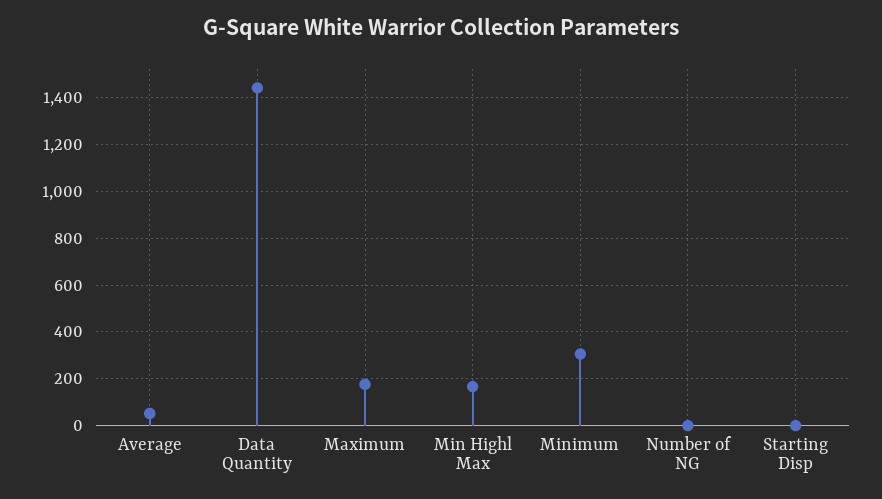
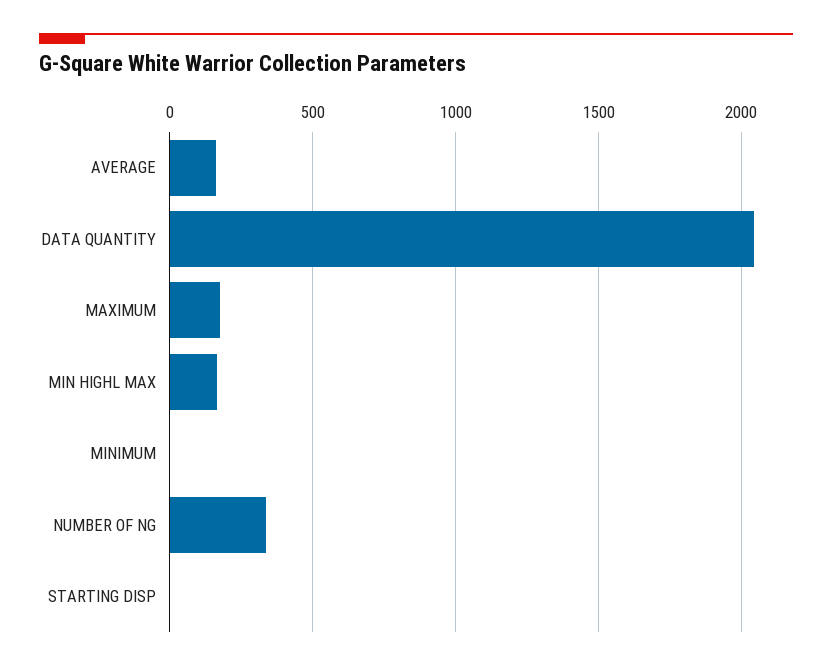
  {
-   "Average": 50,
+   "Average": 150,
-   "Data Quantity": 1450,
+   "Data Quantity": 2050,
    "Maximum": 200,
    "Min Highl Max": 150,
-   "Minimum": 300,
+   "Minimum": 0,
-   "Number of NG": 0,
+   "Number of NG": 350,
    "Starting Disp": 0
  }

